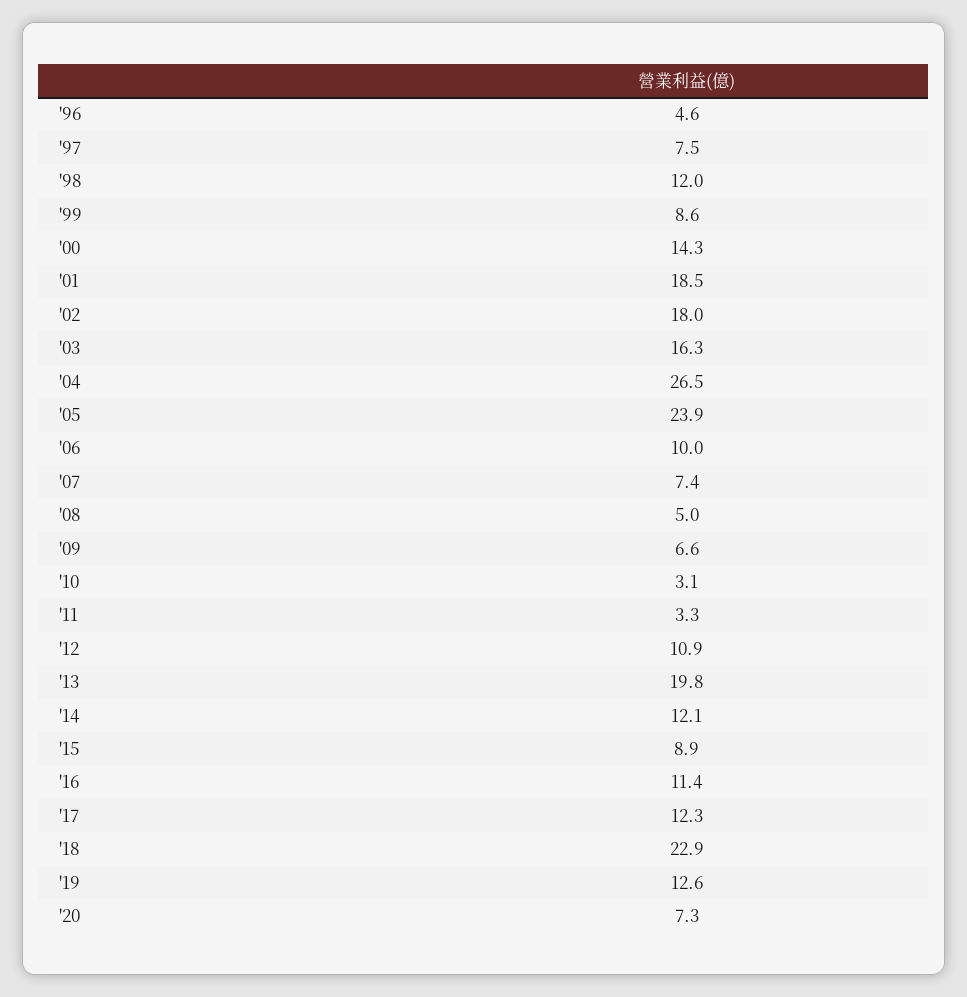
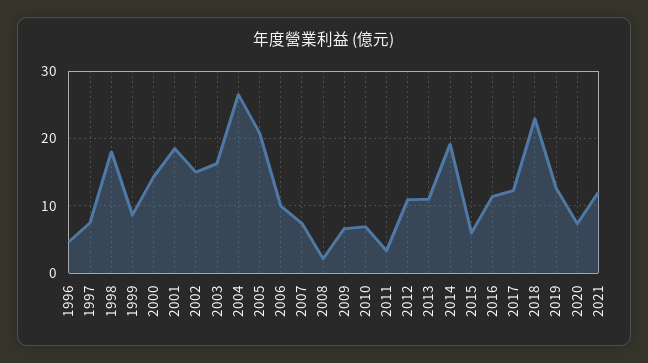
  {
    "'96": 4.6,
    "'97": 7.5,
-   "'98": 12,
+   "'98": 18,
    "'99": 8.6,
    "'00": 14.3,
    "'01": 18.5,
-   "'02": 18,
+   "'02": 15,
    "'03": 16.3,
    "'04": 26.5,
-   "'05": 23.9,
+   "'05": 21,
    "'06": 10,
    "'07": 7.4,
-   "'08": 5,
+   "'08": 2,
    "'09": 6.6,
-   "'10": 3.1,
+   "'10": 7,
    "'11": 3.3,
    "'12": 10.9,
-   "'13": 19.8,
+   "'13": 11,
-   "'14": 12.1,
+   "'14": 19,
-   "'15": 8.9,
+   "'15": 6,
    "'16": 11.4,
    "'17": 12.3,
    "'18": 22.9,
    "'19": 12.6,
-   "'20": 7.3
+   "'20": 7.3,
+   "2021": 12
  }

